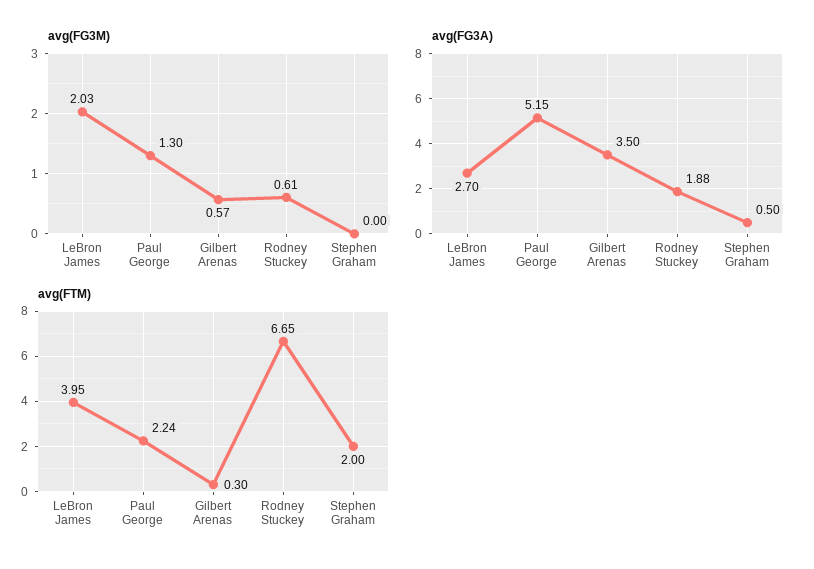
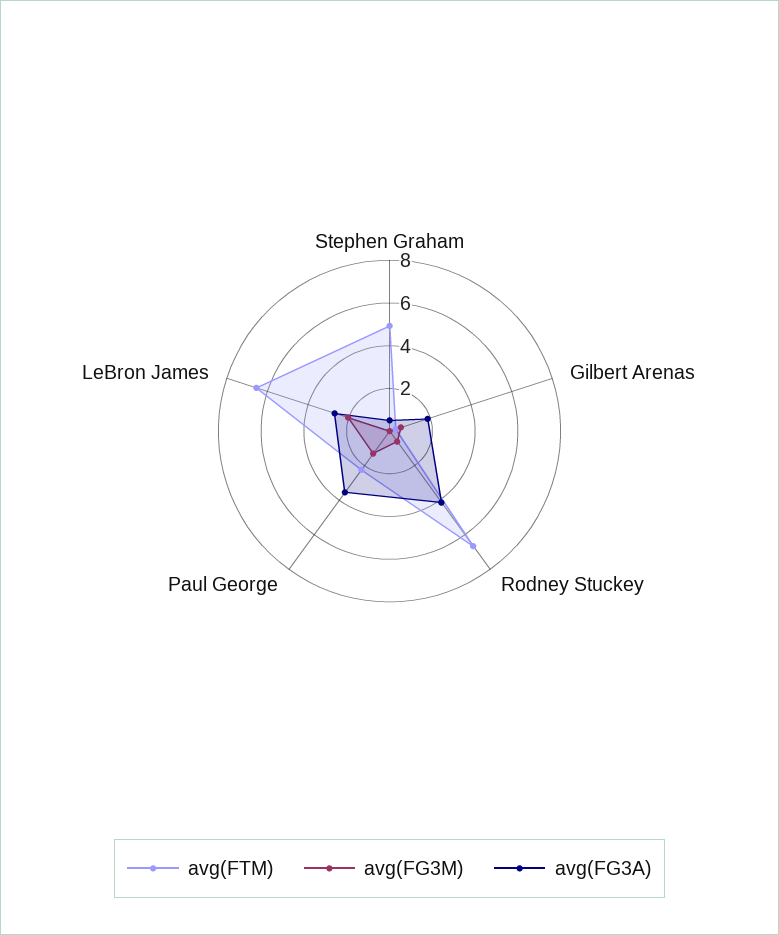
  {
    "avg(FG3M)": {
      "LeBron James": 2.03,
      "Paul George": 1.3,
      "Gilbert Arenas": 0.57,
      "Rodney Stuckey": 0.61,
      "Stephen Graham": 0
    },
    "avg(FG3A)": {
      "LeBron James": 2.7,
-     "Paul George": 5.15,
+     "Paul George": 3.5,
-     "Gilbert Arenas": 3.5,
+     "Gilbert Arenas": 2,
-     "Rodney Stuckey": 1.88,
+     "Rodney Stuckey": 4,
      "Stephen Graham": 0.5
    },
    "avg(FTM)": {
-     "LeBron James": 3.95,
+     "LeBron James": 6.5,
      "Paul George": 2.24,
      "Gilbert Arenas": 0.3,
      "Rodney Stuckey": 6.65,
-     "Stephen Graham": 2
+     "Stephen Graham": 5
    }
  }

